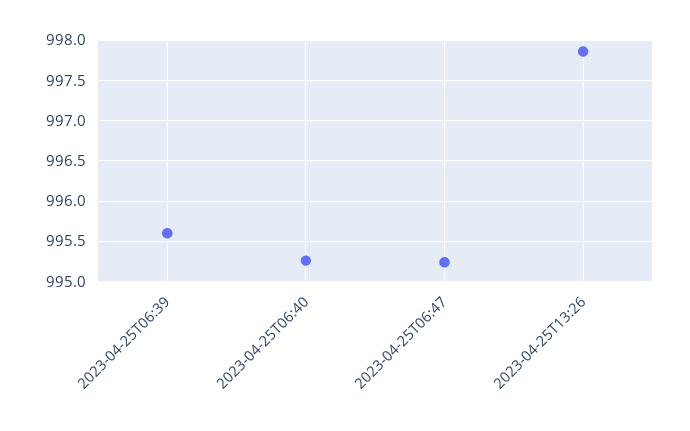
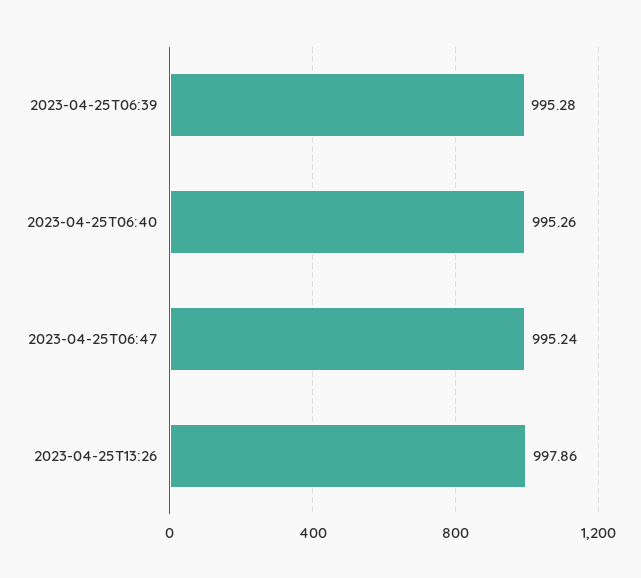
  {
-   "2023-04-25T06:39": 995.6,
+   "2023-04-25T06:39": 995.28,
    "2023-04-25T06:40": 995.26,
    "2023-04-25T06:47": 995.24,
    "2023-04-25T13:26": 997.86
  }

